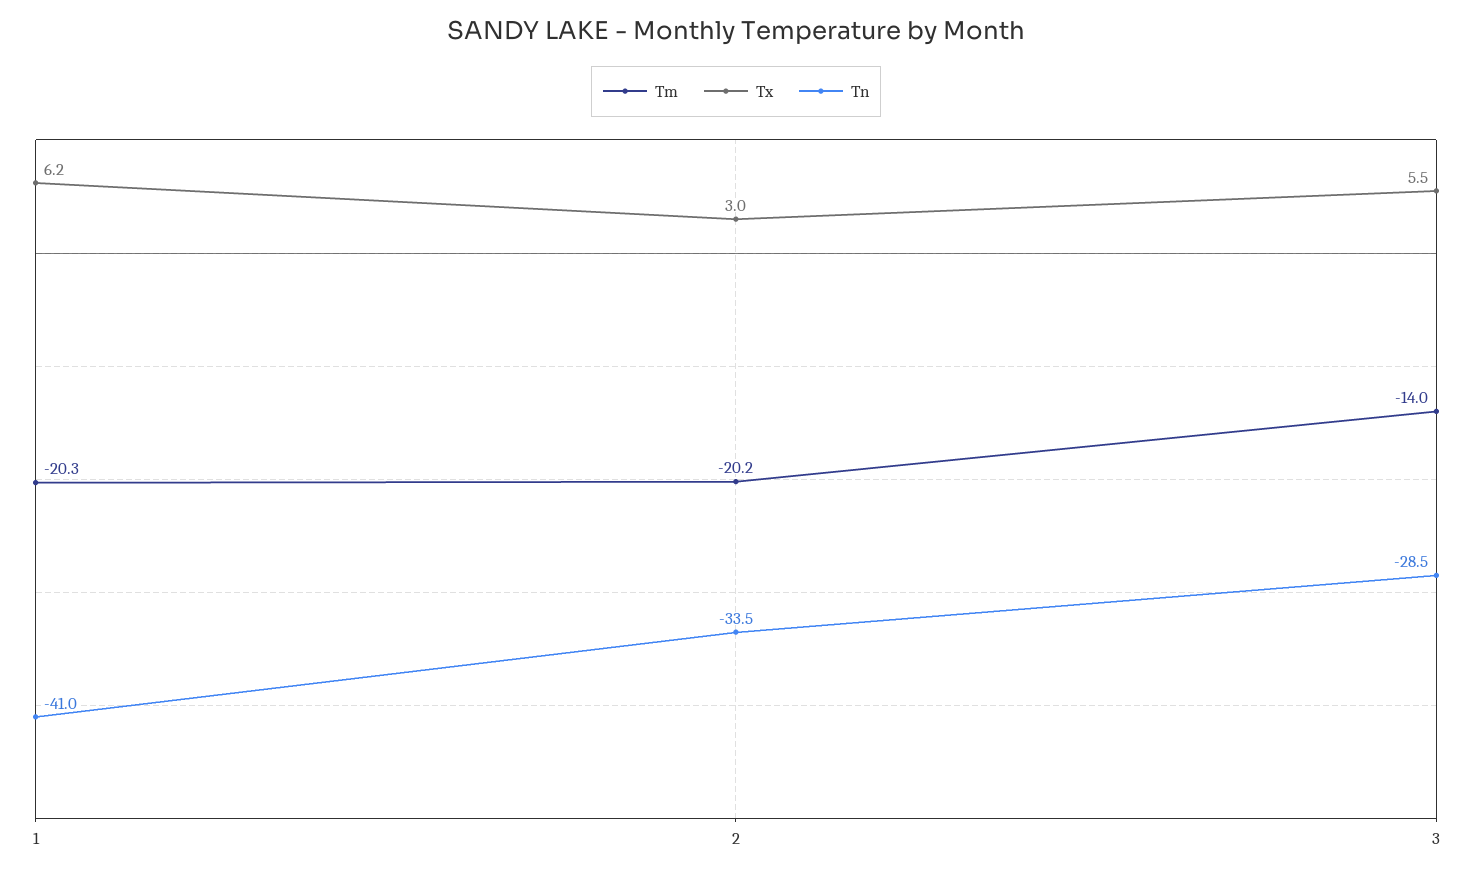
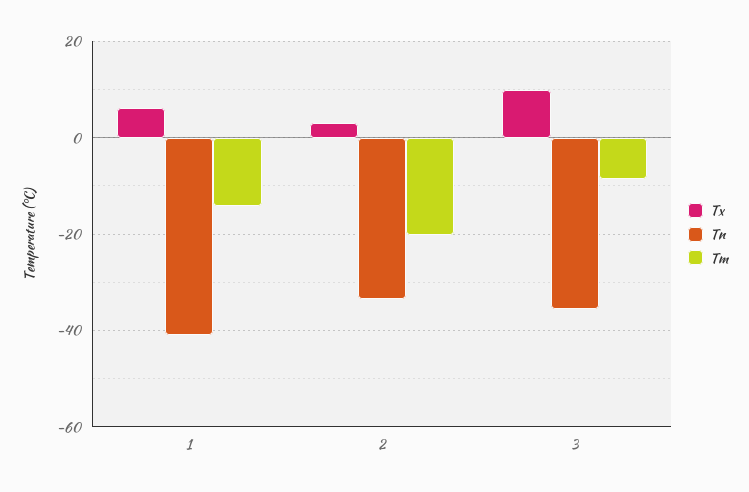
  {
    "Tm": {
-     "1": -20.3,
+     "1": -14,
      "2": -20.2,
-     "3": -14
+     "3": -8
    },
    "Tx": {
      "1": 6.2,
      "2": 3,
-     "3": 5.5
+     "3": 10
    },
    "Tn": {
      "1": -41,
      "2": -33.5,
-     "3": -28.5
+     "3": -36
    }
  }

